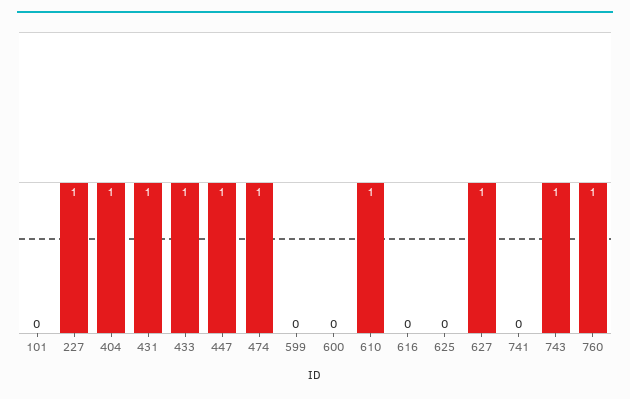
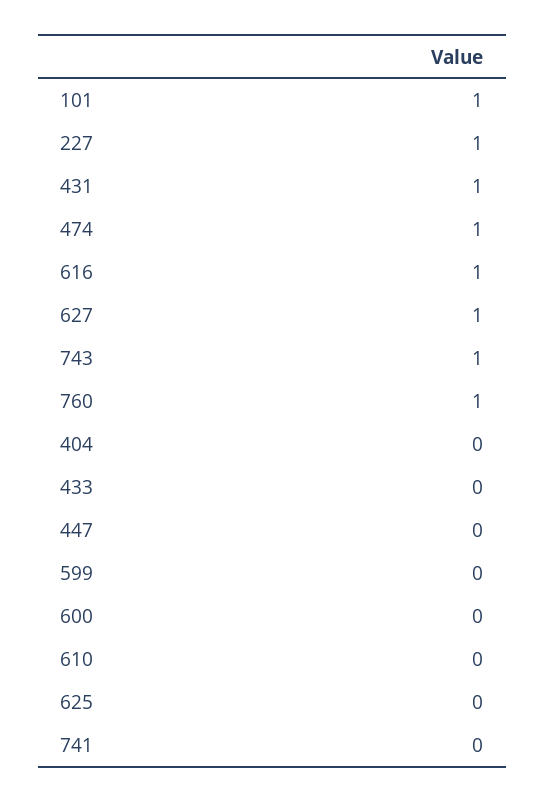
  {
-   "101": 0,
+   "101": 1,
    "227": 1,
-   "404": 1,
+   "404": 0,
    "431": 1,
-   "433": 1,
+   "433": 0,
-   "447": 1,
+   "447": 0,
    "474": 1,
    "599": 0,
    "600": 0,
-   "610": 1,
+   "610": 0,
-   "616": 0,
+   "616": 1,
    "625": 0,
    "627": 1,
    "741": 0,
    "743": 1,
    "760": 1
  }

